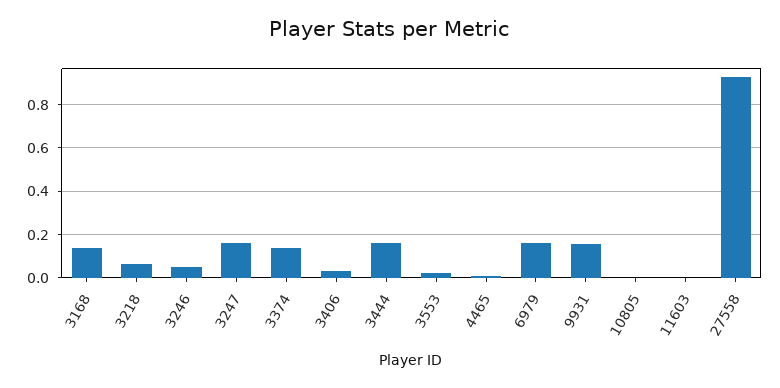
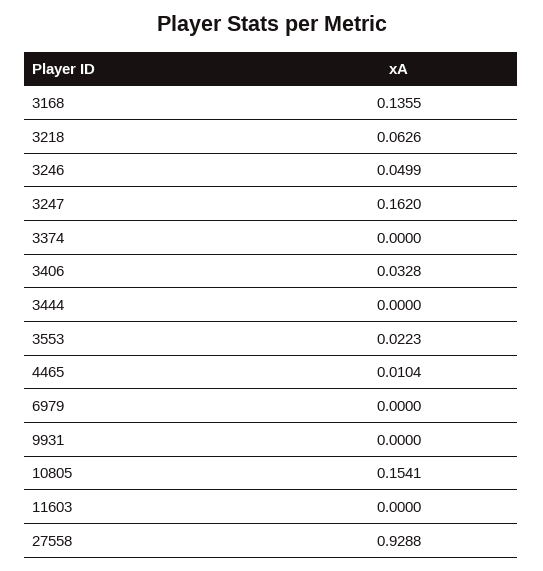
  {
    "3168": 0.1355,
    "3218": 0.0626,
    "3246": 0.0499,
    "3247": 0.162,
-   "3374": 0.15,
+   "3374": 0,
    "3406": 0.0328,
-   "3444": 0.15,
+   "3444": 0,
    "3553": 0.0223,
    "4465": 0.0104,
-   "6979": 0.15,
+   "6979": 0,
-   "9931": 0.15,
+   "9931": 0,
-   "10805": 0,
+   "10805": 0.1541,
    "11603": 0,
    "27558": 0.9288
  }

